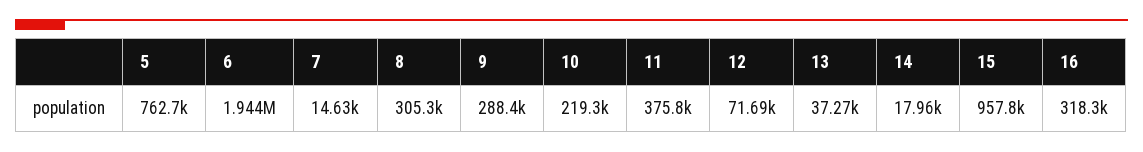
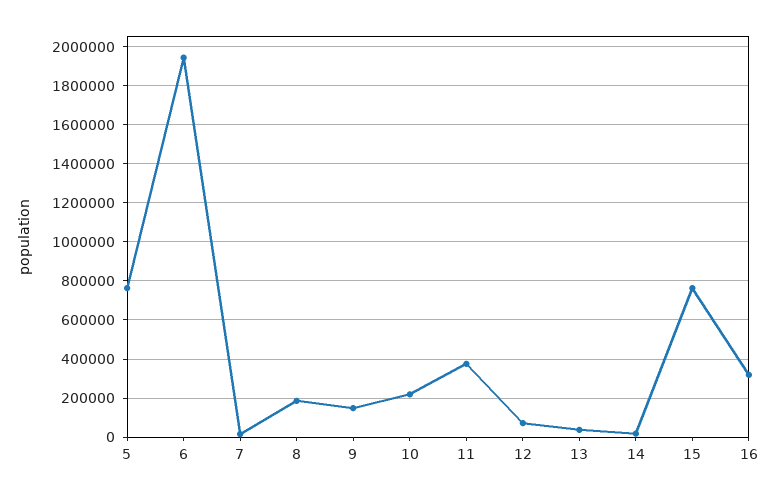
  {
    "5": 762700,
    "6": 1944000,
    "7": 14630,
-   "8": 305300,
+   "8": 200000,
-   "9": 288400,
+   "9": 150000,
    "10": 219300,
    "11": 375800,
    "12": 71690,
    "13": 37270,
    "14": 17960,
-   "15": 957800,
+   "15": 750000,
    "16": 318300
  }

